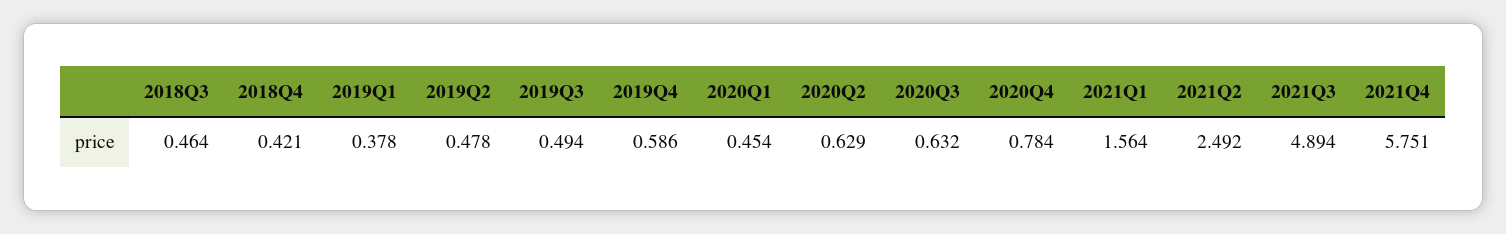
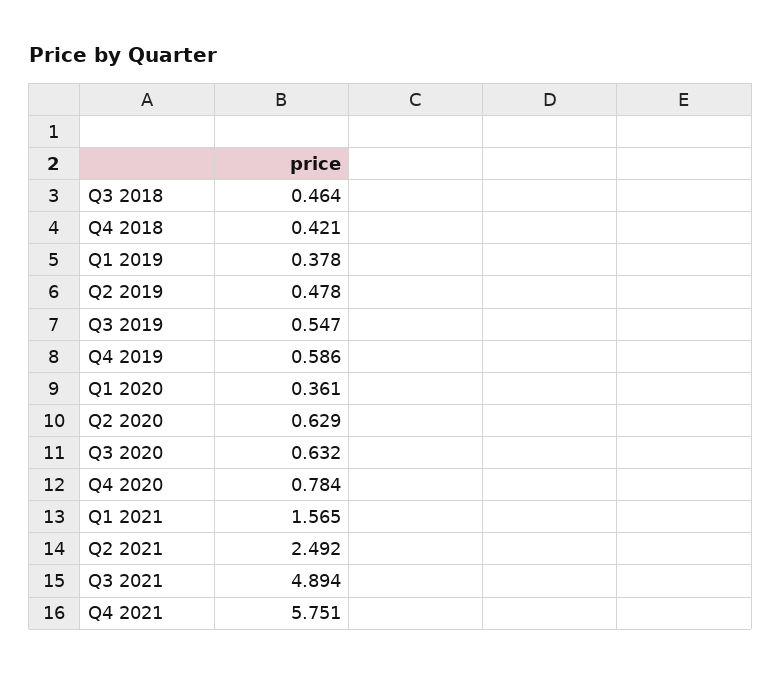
  {
    "2018Q3": 0.464,
    "2018Q4": 0.421,
    "2019Q1": 0.378,
    "2019Q2": 0.478,
-   "2019Q3": 0.494,
+   "2019Q3": 0.547,
    "2019Q4": 0.586,
-   "2020Q1": 0.454,
+   "2020Q1": 0.361,
    "2020Q2": 0.629,
    "2020Q3": 0.632,
    "2020Q4": 0.784,
-   "2021Q1": 1.564,
+   "2021Q1": 1.565,
    "2021Q2": 2.492,
    "2021Q3": 4.894,
    "2021Q4": 5.751
  }

